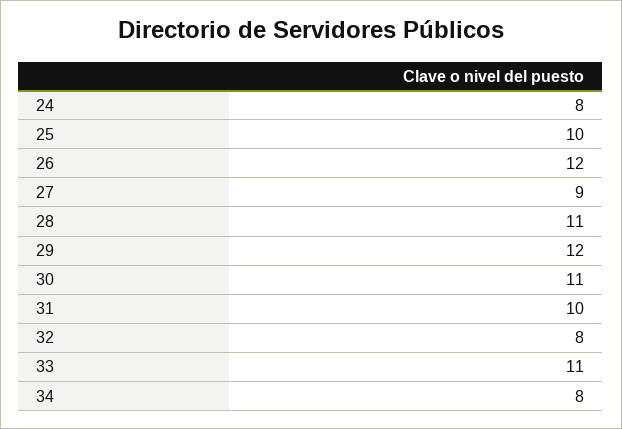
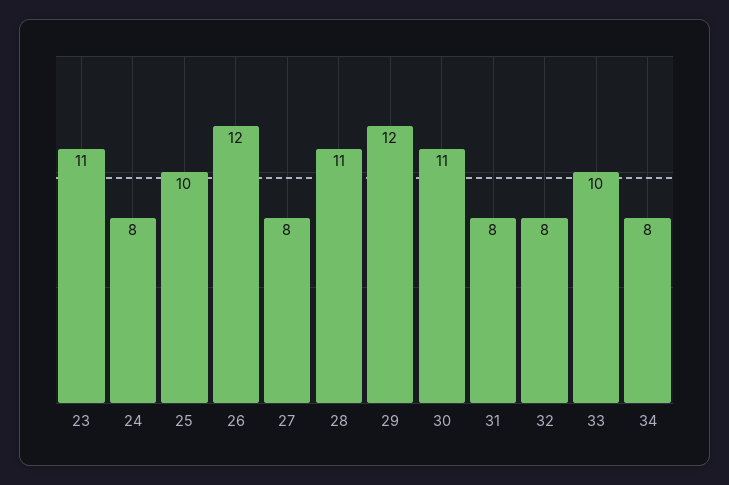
  {
    "24": 8,
    "25": 10,
    "26": 12,
-   "27": 9,
+   "27": 8,
    "28": 11,
    "29": 12,
    "30": 11,
-   "31": 10,
+   "31": 8,
    "32": 8,
-   "33": 11,
+   "33": 10,
-   "34": 8
+   "34": 8,
+   "23": 11
  }

